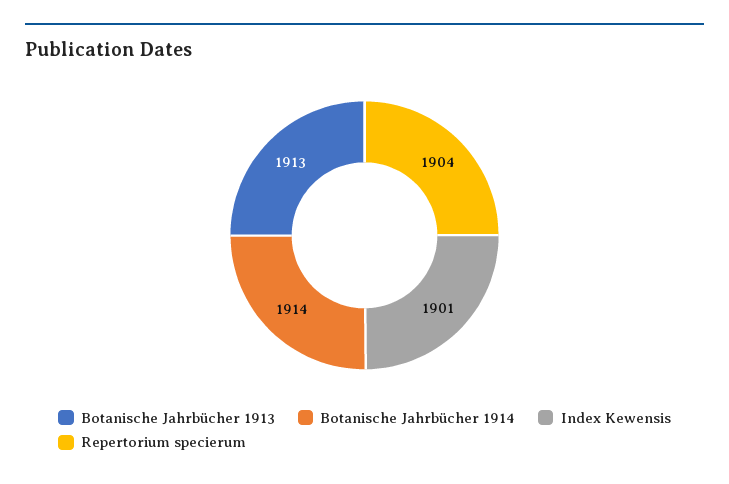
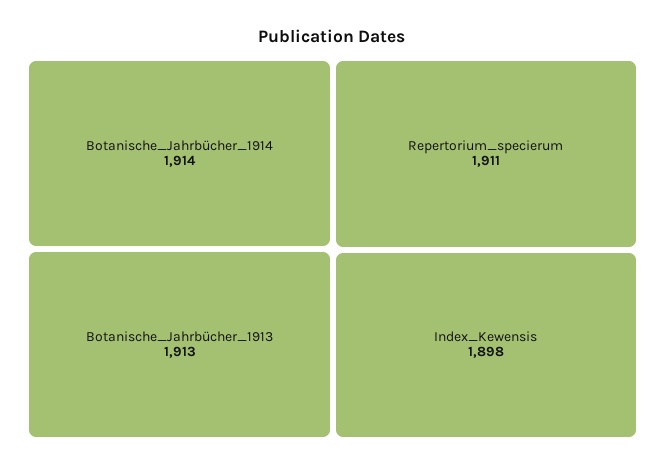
  {
    "Botanische Jahrbücher 1913": 1913,
    "Botanische Jahrbücher 1914": 1914,
-   "Index Kewensis": 1901,
+   "Index Kewensis": 1898,
-   "Repertorium specierum": 1904
+   "Repertorium specierum": 1911
  }

